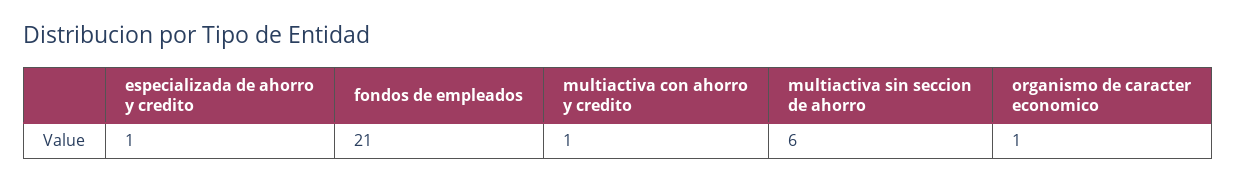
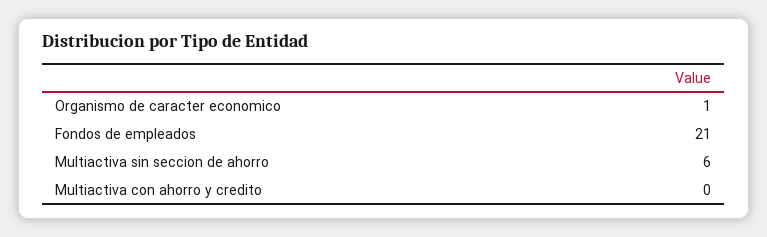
  {
-   "especializada de ahorro y credito": 1,
    "fondos de empleados": 21,
-   "multiactiva con ahorro y credito": 1,
+   "multiactiva con ahorro y credito": 0,
    "multiactiva sin seccion de ahorro": 6,
    "organismo de caracter economico": 1
  }

